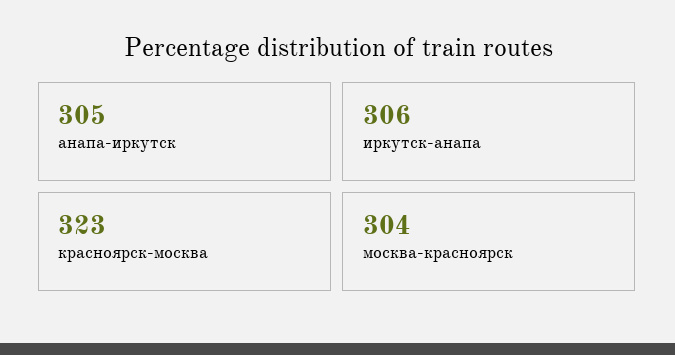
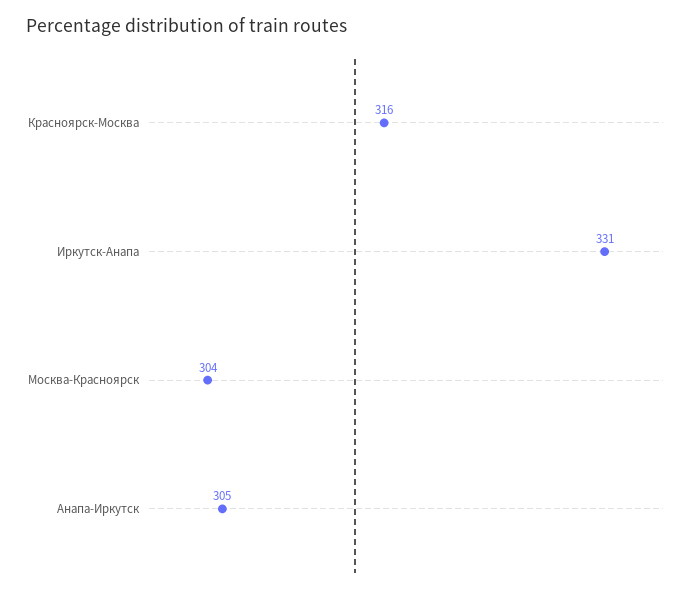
  {
    "анапа-иркутск": 305,
-   "иркутск-анапа": 306,
+   "иркутск-анапа": 331,
-   "красноярск-москва": 323,
+   "красноярск-москва": 316,
    "москва-красноярск": 304
  }

